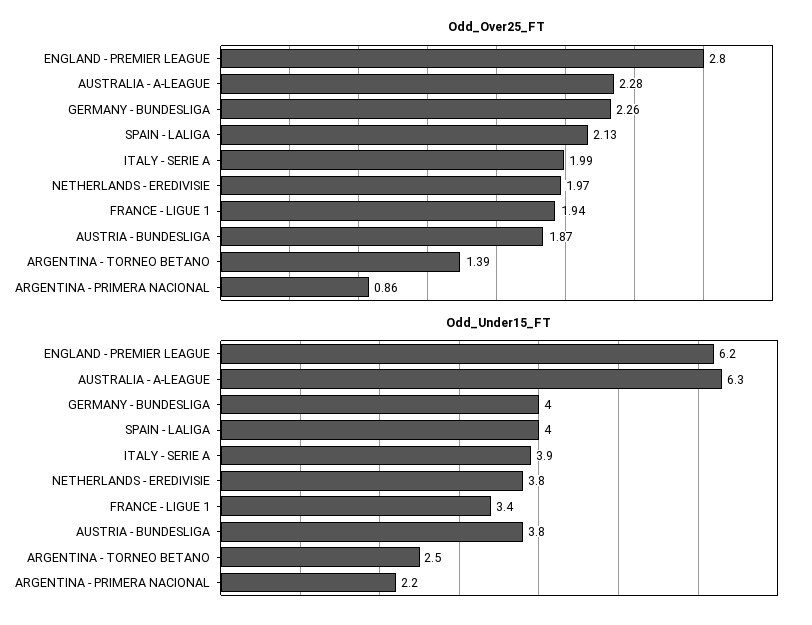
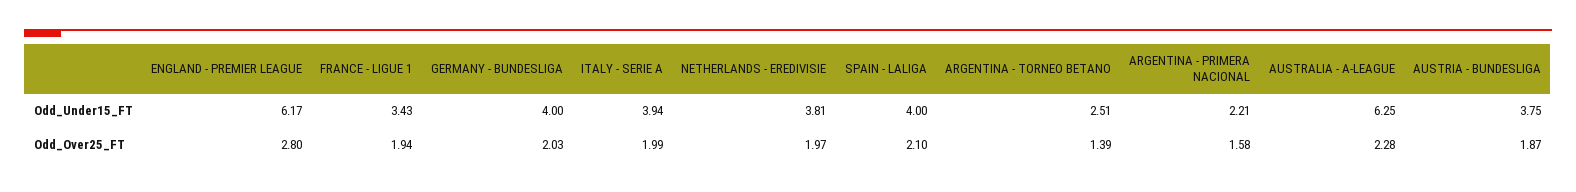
  {
    "Odd_Over25_FT": {
      "ENGLAND - PREMIER LEAGUE": 2.8,
      "AUSTRALIA - A-LEAGUE": 2.28,
-     "GERMANY - BUNDESLIGA": 2.26,
+     "GERMANY - BUNDESLIGA": 2.03,
-     "SPAIN - LALIGA": 2.13,
+     "SPAIN - LALIGA": 2.1,
      "ITALY - SERIE A": 1.99,
      "NETHERLANDS - EREDIVISIE": 1.97,
      "FRANCE - LIGUE 1": 1.94,
      "AUSTRIA - BUNDESLIGA": 1.87,
      "ARGENTINA - TORNEO BETANO": 1.39,
-     "ARGENTINA - PRIMERA NACIONAL": 0.86
+     "ARGENTINA - PRIMERA NACIONAL": 1.58
    },
    "Odd_Under15_FT": {
      "ENGLAND - PREMIER LEAGUE": 6.17,
      "AUSTRALIA - A-LEAGUE": 6.25,
      "GERMANY - BUNDESLIGA": 4,
      "SPAIN - LALIGA": 4,
      "ITALY - SERIE A": 3.94,
      "NETHERLANDS - EREDIVISIE": 3.81,
      "FRANCE - LIGUE 1": 3.43,
      "AUSTRIA - BUNDESLIGA": 3.75,
      "ARGENTINA - TORNEO BETANO": 2.51,
      "ARGENTINA - PRIMERA NACIONAL": 2.21
    }
  }

